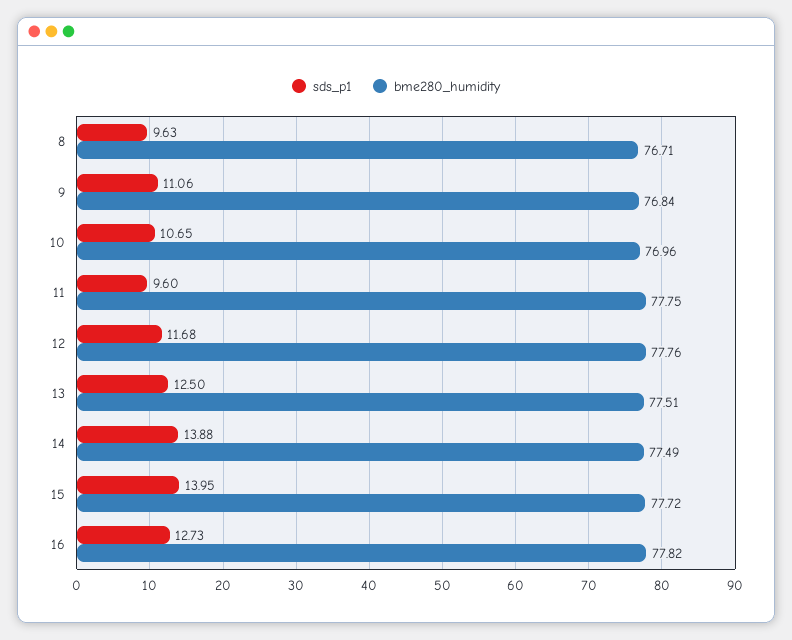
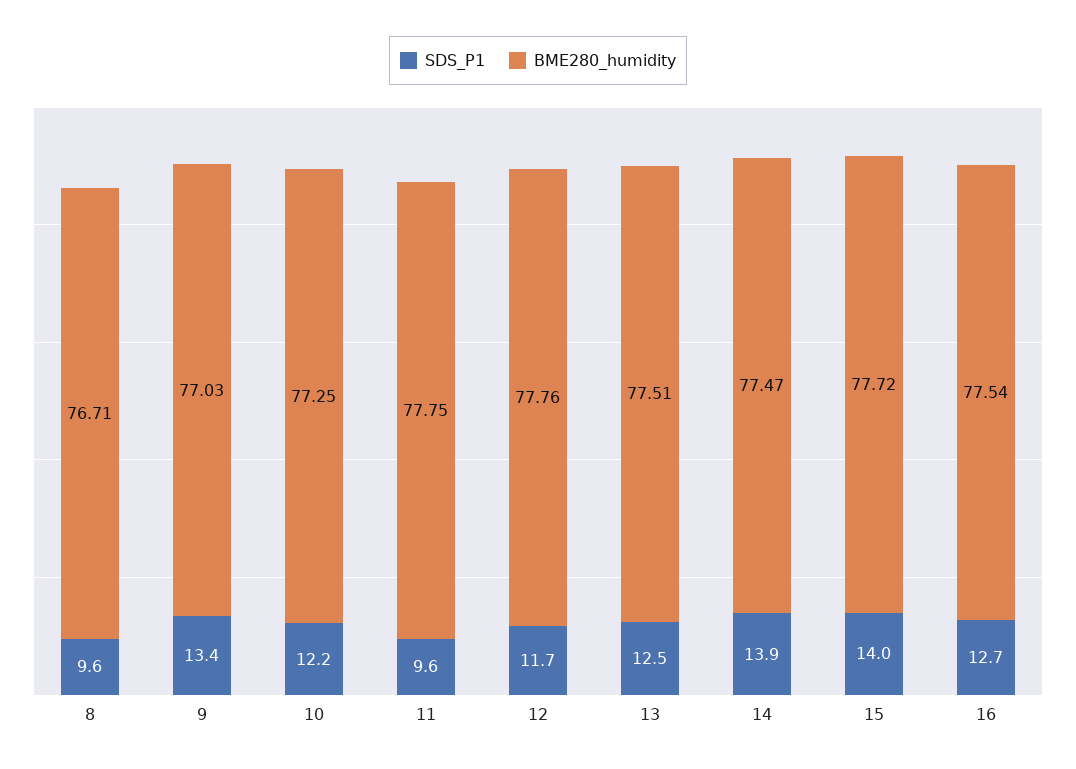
  {
    "sds_p1": {
      "8": 9.63,
-     "9": 11.06,
+     "9": 13.4,
-     "10": 10.65,
+     "10": 12.2,
      "11": 9.6,
      "12": 11.68,
      "13": 12.5,
      "14": 13.88,
      "15": 13.95,
      "16": 12.73
    },
    "bme280_humidity": {
      "8": 76.71,
-     "9": 76.84,
+     "9": 77.03,
-     "10": 76.96,
+     "10": 77.25,
      "11": 77.75,
      "12": 77.76,
      "13": 77.51,
-     "14": 77.49,
+     "14": 77.47,
      "15": 77.72,
-     "16": 77.82
+     "16": 77.54
    }
  }

